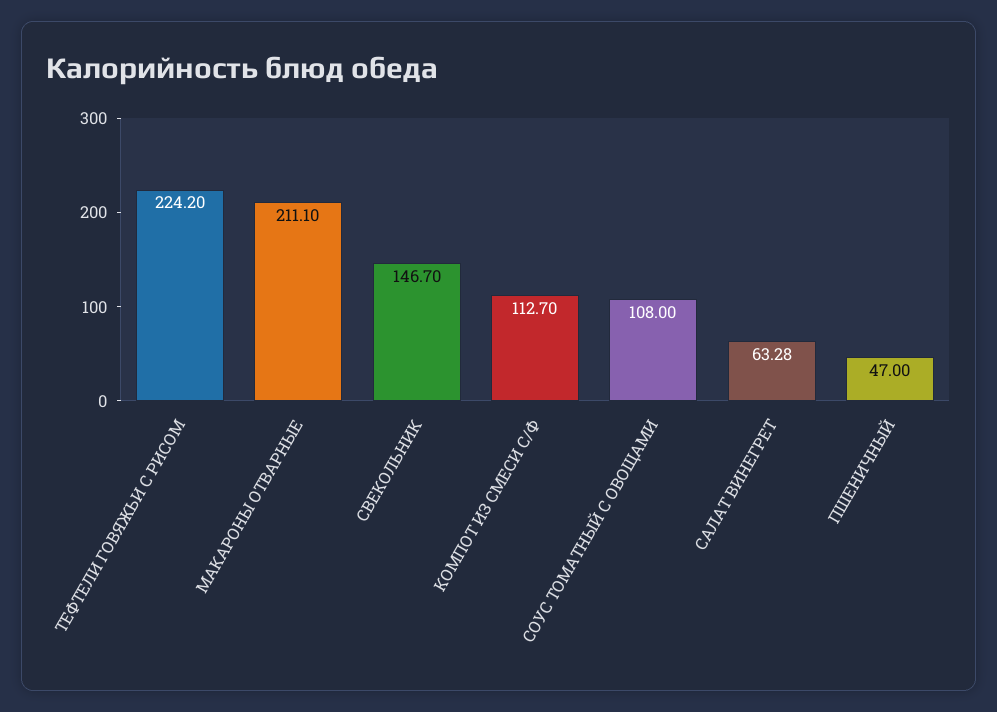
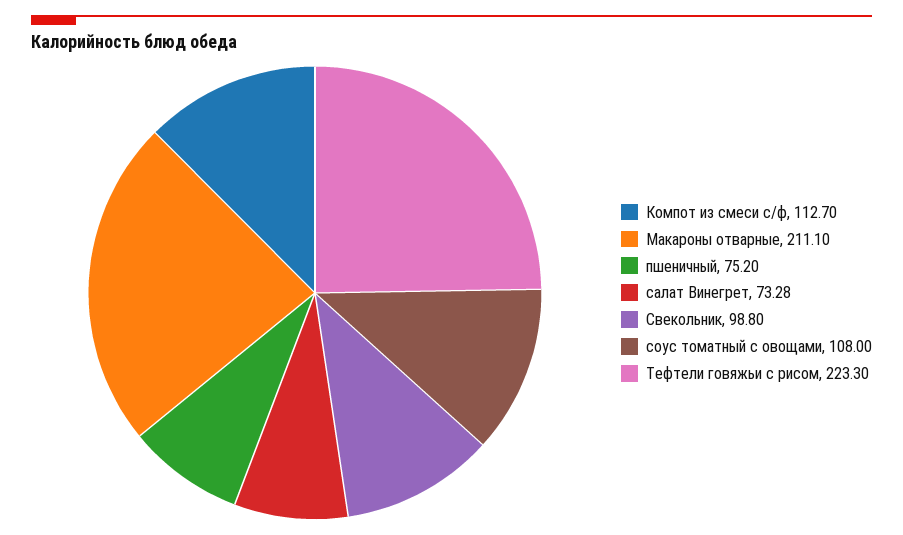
  {
-   "ТЕФТЕЛИ ГОВЯЖЬИ С РИСОМ": 224.2,
+   "ТЕФТЕЛИ ГОВЯЖЬИ С РИСОМ": 223.3,
    "МАКАРОНЫ ОТВАРНЫЕ": 211.1,
-   "СВЕКОЛЬНИК": 146.7,
+   "СВЕКОЛЬНИК": 98.8,
    "КОМПОТ ИЗ СМЕСИ С/Ф": 112.7,
    "СОУС ТОМАТНЫЙ С ОВОЩАМИ": 108,
-   "САЛАТ ВИНЕГРЕТ": 63.28,
+   "САЛАТ ВИНЕГРЕТ": 73.28,
-   "ПШЕНИЧНЫЙ": 47
+   "ПШЕНИЧНЫЙ": 75.2
  }

